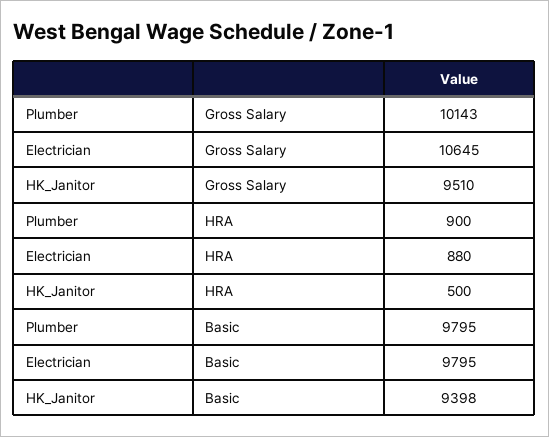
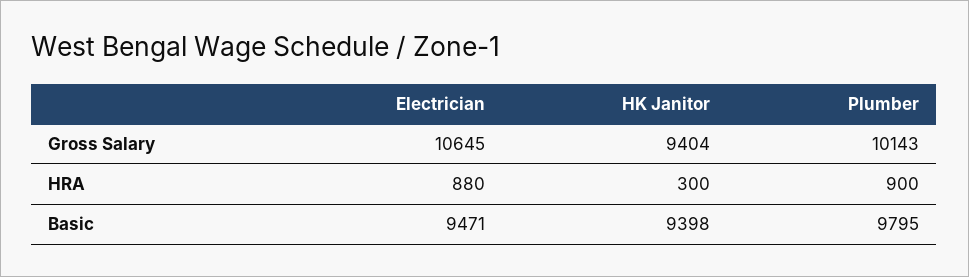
  {
    "Plumber": {
      "Gross Salary": 10143,
      "HRA": 900,
      "Basic": 9795
    },
    "Electrician": {
      "Gross Salary": 10645,
      "HRA": 880,
-     "Basic": 9795
+     "Basic": 9471
    },
    "HK_Janitor": {
-     "Gross Salary": 9510,
+     "Gross Salary": 9404,
-     "HRA": 500,
+     "HRA": 300,
      "Basic": 9398
    }
  }

